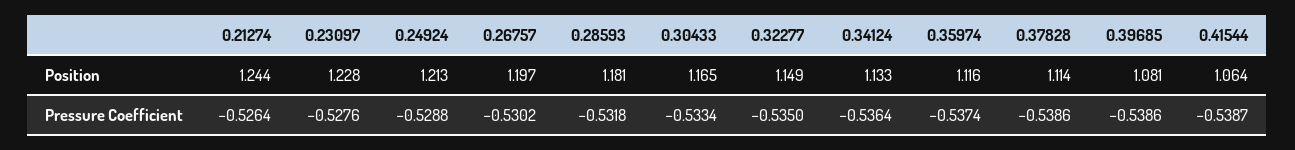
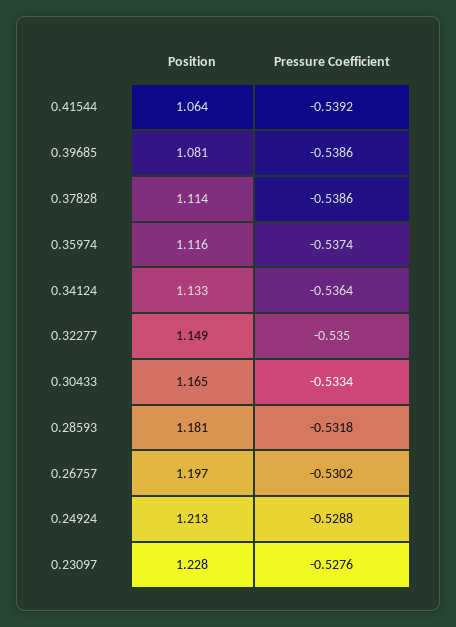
  {
-   "0.21274": {
-     "Position": 1.244,
-     "Pressure Coefficient": -0.5264
-   },
    "0.23097": {
      "Position": 1.228,
      "Pressure Coefficient": -0.5276
    },
    "0.24924": {
      "Position": 1.213,
      "Pressure Coefficient": -0.5288
    },
    "0.26757": {
      "Position": 1.197,
      "Pressure Coefficient": -0.5302
    },
    "0.28593": {
      "Position": 1.181,
      "Pressure Coefficient": -0.5318
    },
    "0.30433": {
      "Position": 1.165,
      "Pressure Coefficient": -0.5334
    },
    "0.32277": {
      "Position": 1.149,
      "Pressure Coefficient": -0.535
    },
    "0.34124": {
      "Position": 1.133,
      "Pressure Coefficient": -0.5364
    },
    "0.35974": {
      "Position": 1.116,
      "Pressure Coefficient": -0.5374
    },
    "0.37828": {
      "Position": 1.114,
      "Pressure Coefficient": -0.5386
    },
    "0.39685": {
      "Position": 1.081,
      "Pressure Coefficient": -0.5386
    },
    "0.41544": {
      "Position": 1.064,
-     "Pressure Coefficient": -0.5387
+     "Pressure Coefficient": -0.5392
    }
  }

